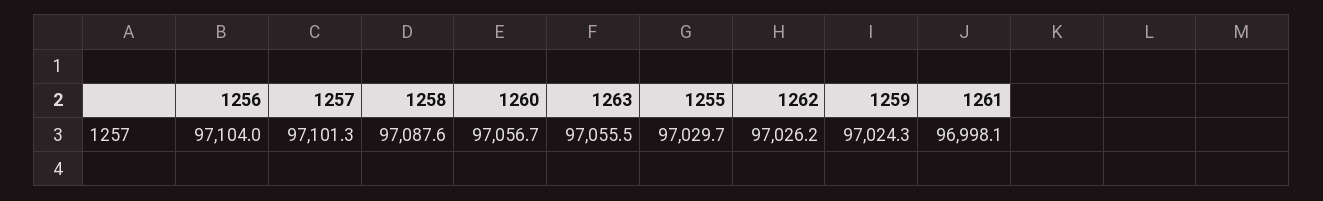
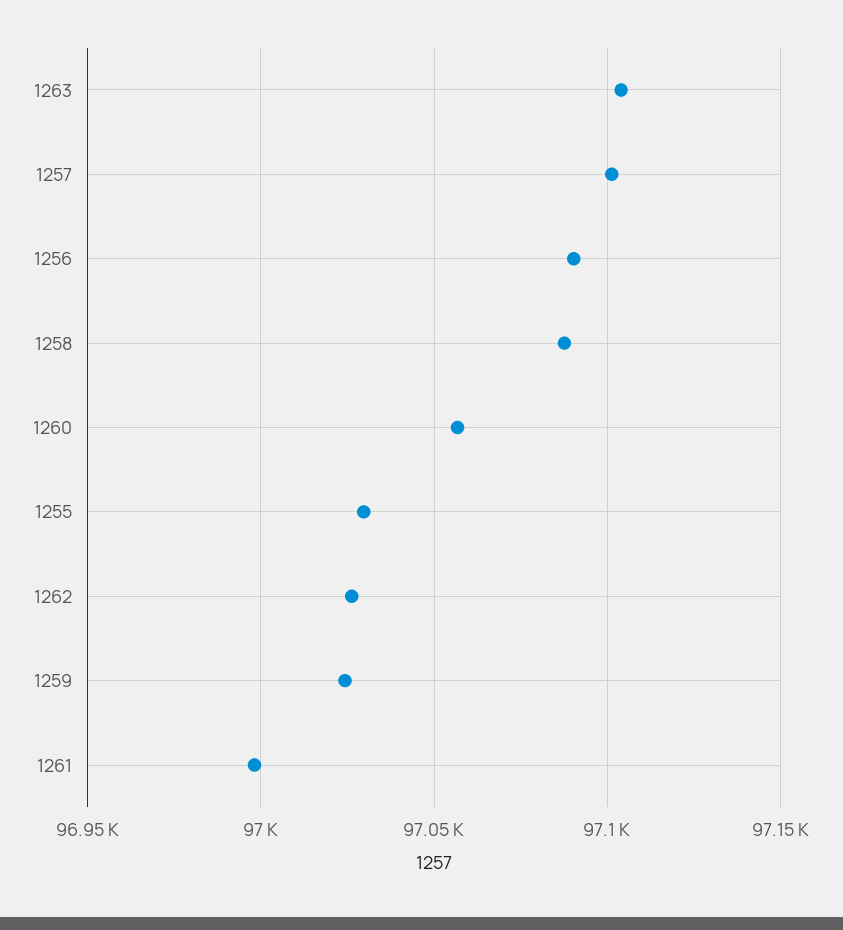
  {
-   "1256": 97104,
+   "1256": 97090,
    "1257": 97101.3,
    "1258": 97087.6,
    "1260": 97056.7,
-   "1263": 97055.5,
+   "1263": 97105,
    "1255": 97029.7,
    "1262": 97026.2,
    "1259": 97024.3,
    "1261": 96998.1
  }

